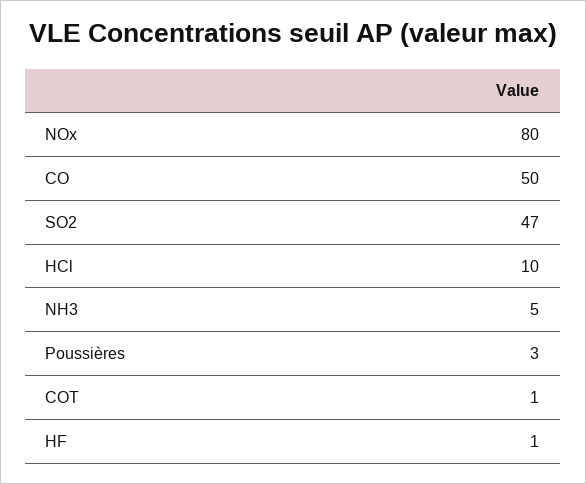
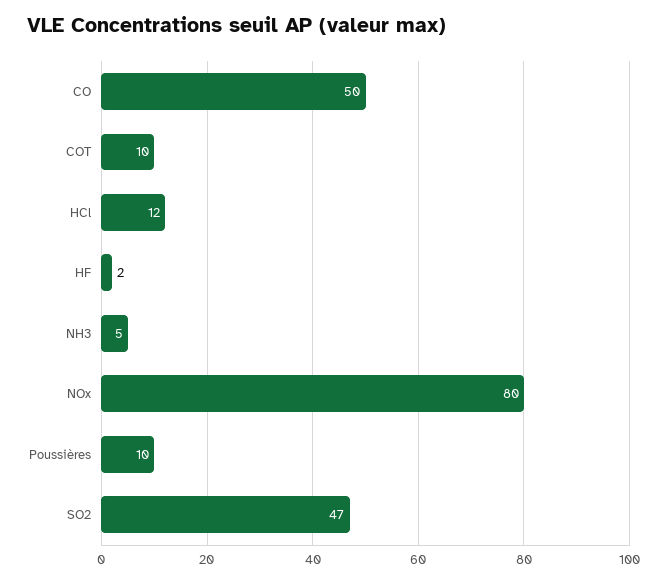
  {
    "NOx": 80,
    "CO": 50,
    "SO2": 47,
-   "HCl": 10,
+   "HCl": 12,
    "NH3": 5,
-   "Poussières": 3,
+   "Poussières": 10,
-   "COT": 1,
+   "COT": 10,
-   "HF": 1
+   "HF": 2
  }

